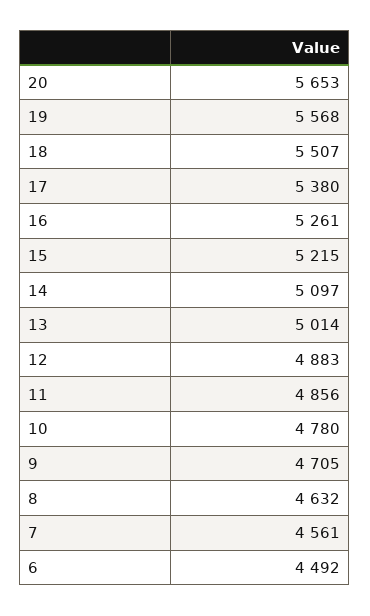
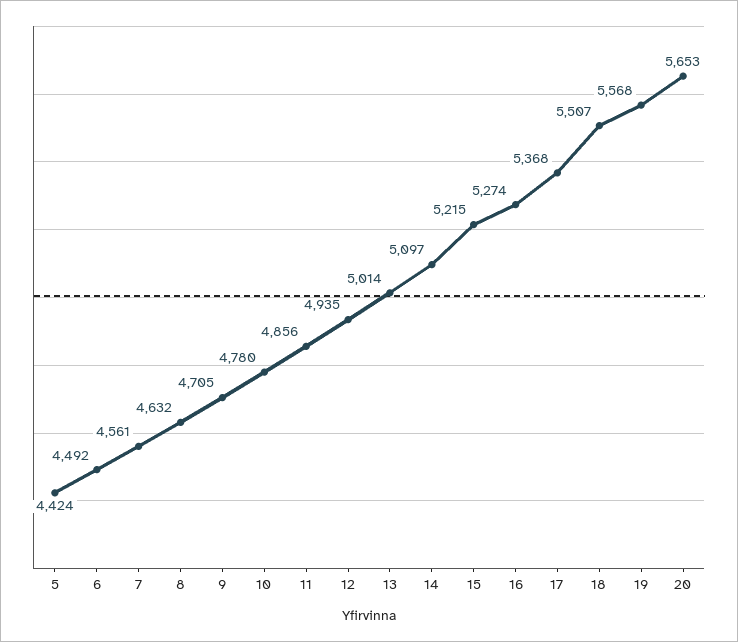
  {
    "20": 5653,
    "19": 5568,
    "18": 5507,
-   "17": 5380,
+   "17": 5368,
-   "16": 5261,
+   "16": 5274,
    "15": 5215,
    "14": 5097,
    "13": 5014,
-   "12": 4883,
+   "12": 4935,
    "11": 4856,
    "10": 4780,
    "9": 4705,
    "8": 4632,
    "7": 4561,
-   "6": 4492
+   "6": 4492,
+   "5": 4424
  }

